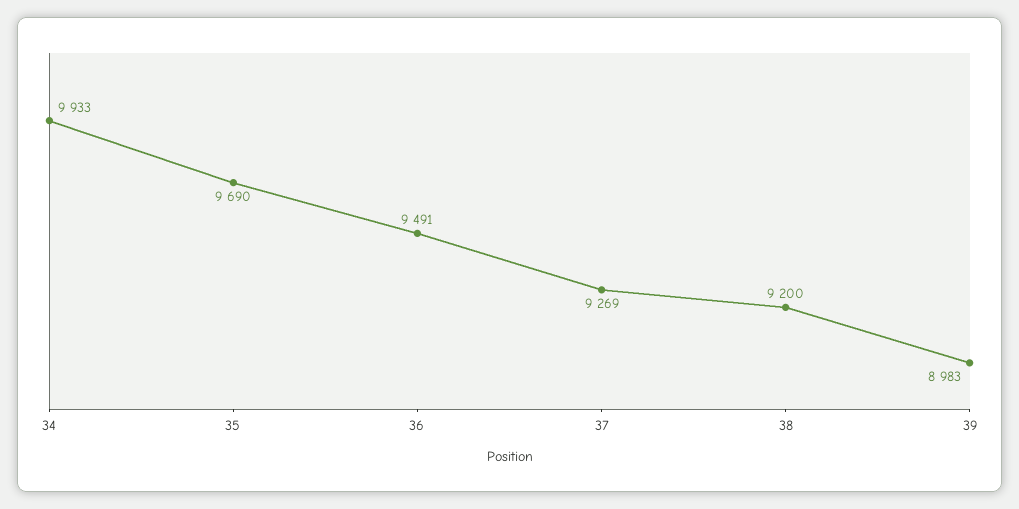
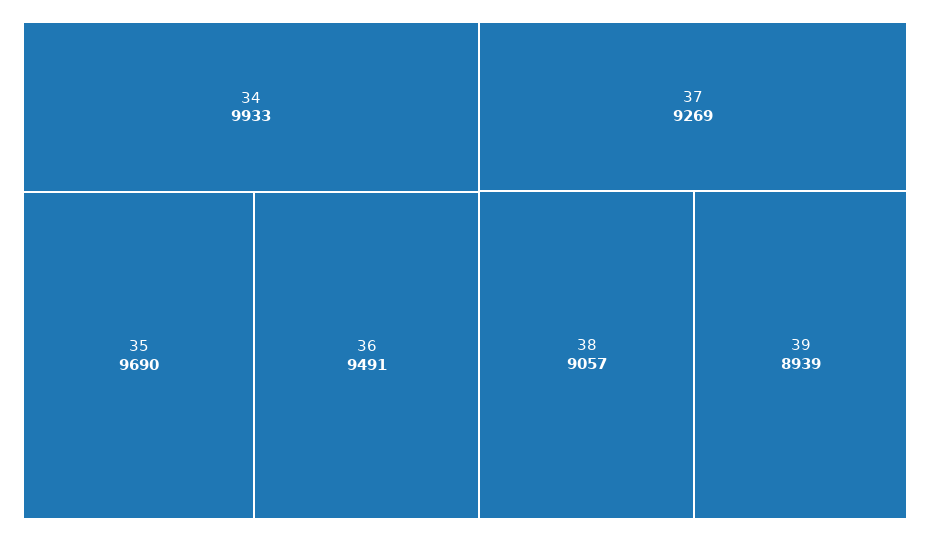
  {
    "34": 9933,
    "35": 9690,
    "36": 9491,
    "37": 9269,
-   "38": 9200,
+   "38": 9057,
-   "39": 8983
+   "39": 8939
  }

